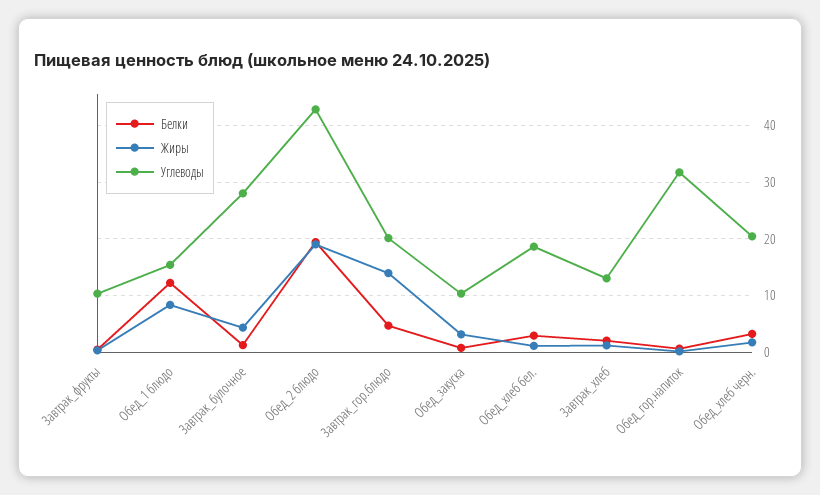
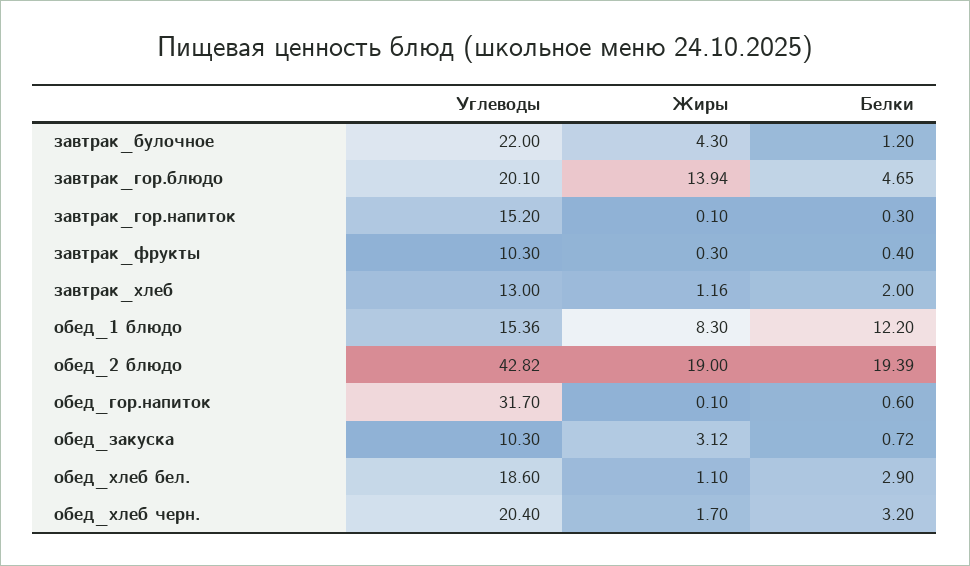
  {
    "Белки": {
      "Завтрак_фрукты": 0.4,
      "Обед_1 блюдо": 12.2,
      "Завтрак_булочное": 1.2,
      "Обед_2 блюдо": 19.39,
      "Завтрак_гор.блюдо": 4.65,
      "Обед_закуска": 0.72,
      "Обед_хлеб бел.": 2.9,
      "Завтрак_хлеб": 2,
      "Обед_гор.напиток": 0.6,
-     "Обед_хлеб черн.": 3.2
+     "Обед_хлеб черн.": 3.2,
+     "завтрак_гор.напиток": 0.3
    },
    "Жиры": {
      "Завтрак_фрукты": 0.3,
      "Обед_1 блюдо": 8.3,
      "Завтрак_булочное": 4.3,
      "Обед_2 блюдо": 19,
      "Завтрак_гор.блюдо": 13.94,
      "Обед_закуска": 3.12,
      "Обед_хлеб бел.": 1.1,
      "Завтрак_хлеб": 1.16,
      "Обед_гор.напиток": 0.1,
-     "Обед_хлеб черн.": 1.7
+     "Обед_хлеб черн.": 1.7,
+     "завтрак_гор.напиток": 0.1
    },
    "Углеводы": {
      "Завтрак_фрукты": 10.3,
      "Обед_1 блюдо": 15.36,
-     "Завтрак_булочное": 28,
+     "Завтрак_булочное": 22,
      "Обед_2 блюдо": 42.82,
      "Завтрак_гор.блюдо": 20.1,
      "Обед_закуска": 10.3,
      "Обед_хлеб бел.": 18.6,
      "Завтрак_хлеб": 13,
      "Обед_гор.напиток": 31.7,
-     "Обед_хлеб черн.": 20.4
+     "Обед_хлеб черн.": 20.4,
+     "завтрак_гор.напиток": 15.2
    }
  }

